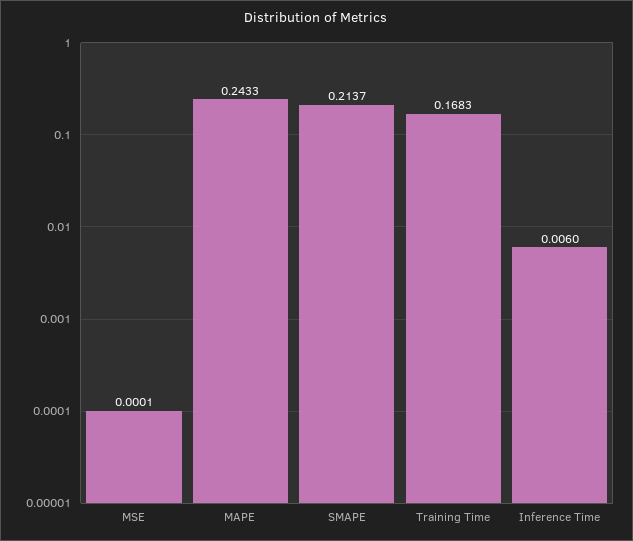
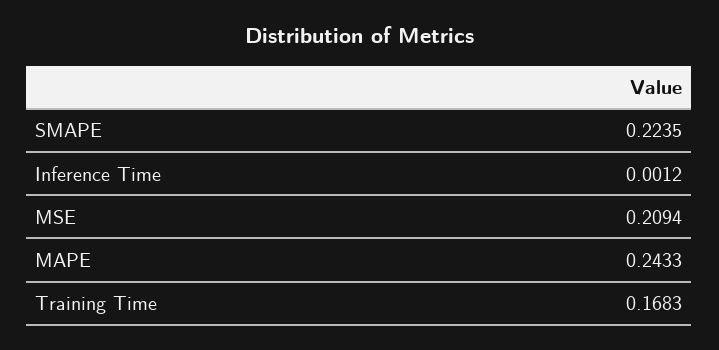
  {
-   "MSE": 0.0001,
+   "MSE": 0.2094,
    "MAPE": 0.2433,
-   "SMAPE": 0.2137,
+   "SMAPE": 0.2235,
    "Training Time": 0.1683,
-   "Inference Time": 0.006
+   "Inference Time": 0.0012
  }

